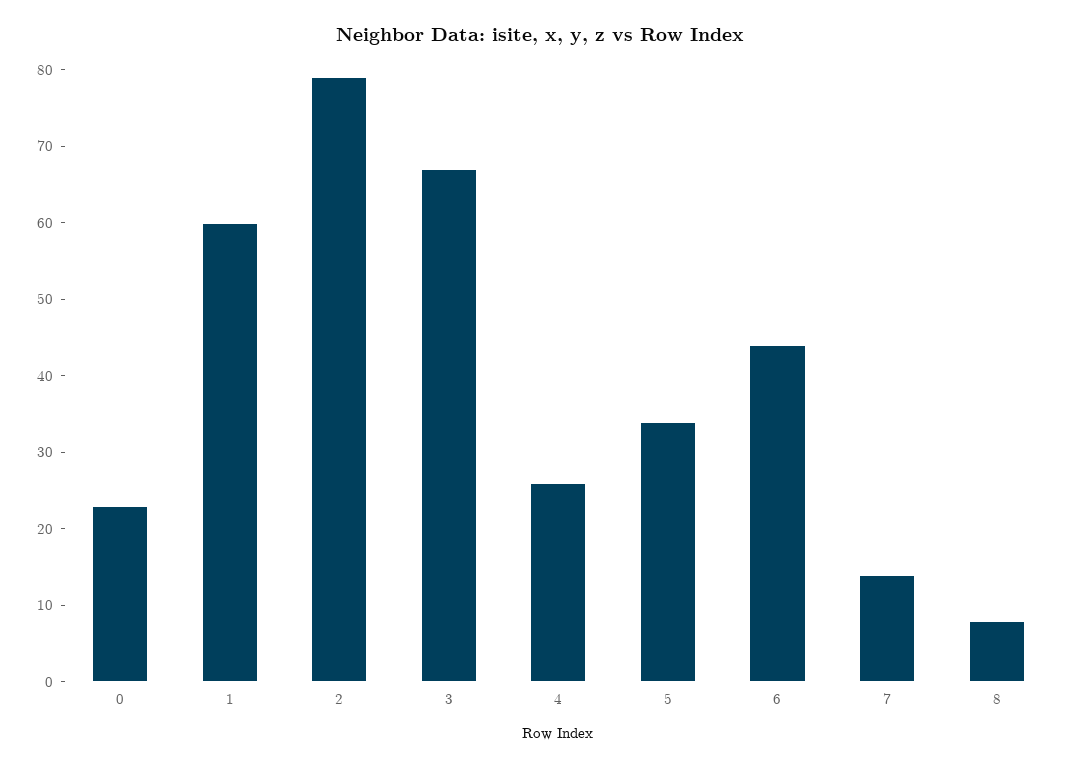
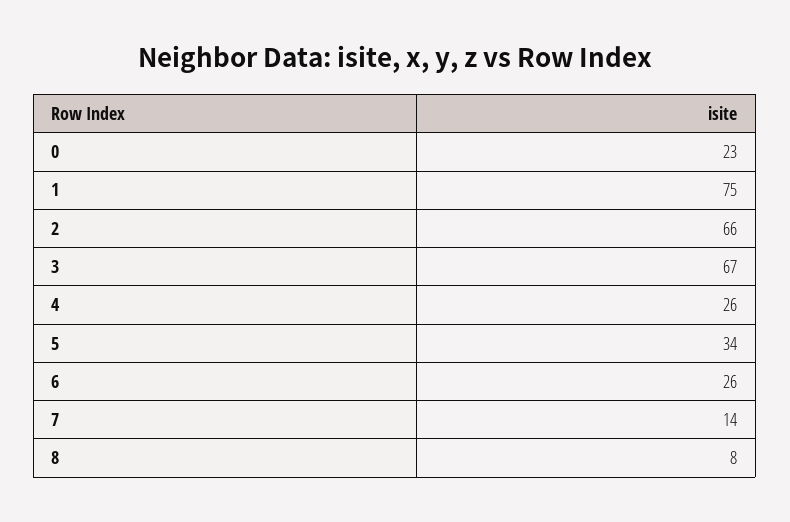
  {
    "0": 23,
-   "1": 60,
+   "1": 75,
-   "2": 80,
+   "2": 66,
    "3": 67,
    "4": 26,
    "5": 34,
-   "6": 45,
+   "6": 26,
    "7": 14,
    "8": 8
  }

